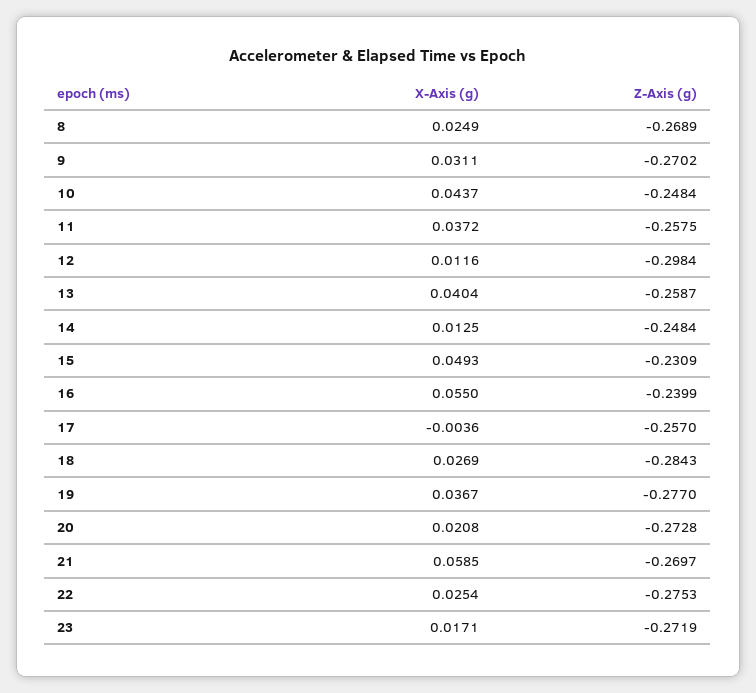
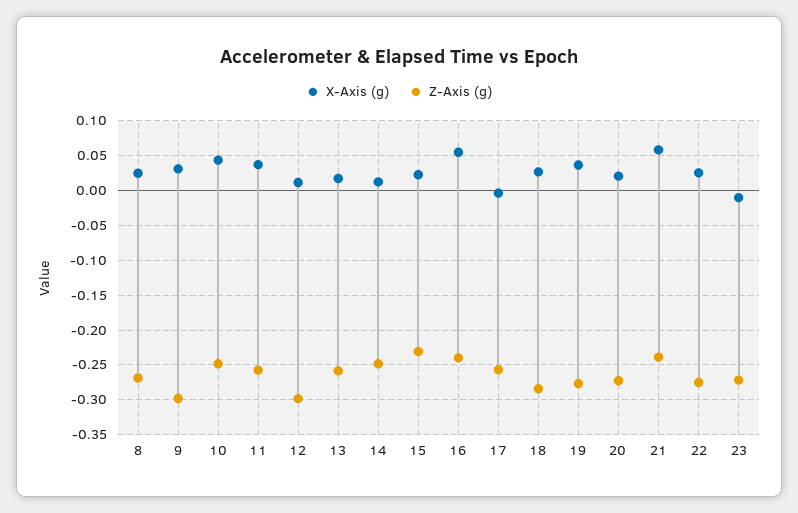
  {
    "X-Axis (g)": {
      "8": 0.0249,
      "9": 0.0311,
      "10": 0.0437,
      "11": 0.0372,
      "12": 0.0116,
-     "13": 0.0404,
+     "13": 0.02,
      "14": 0.0125,
-     "15": 0.0493,
+     "15": 0.02,
      "16": 0.055,
      "17": -0.0036,
      "18": 0.0269,
      "19": 0.0367,
      "20": 0.0208,
      "21": 0.0585,
      "22": 0.0254,
-     "23": 0.0171
+     "23": -0.01
    },
    "Z-Axis (g)": {
      "8": -0.2689,
-     "9": -0.2702,
+     "9": -0.3,
      "10": -0.2484,
      "11": -0.2575,
      "12": -0.2984,
      "13": -0.2587,
      "14": -0.2484,
      "15": -0.2309,
      "16": -0.2399,
      "17": -0.257,
      "18": -0.2843,
      "19": -0.277,
      "20": -0.2728,
-     "21": -0.2697,
+     "21": -0.24,
      "22": -0.2753,
      "23": -0.2719
    }
  }

